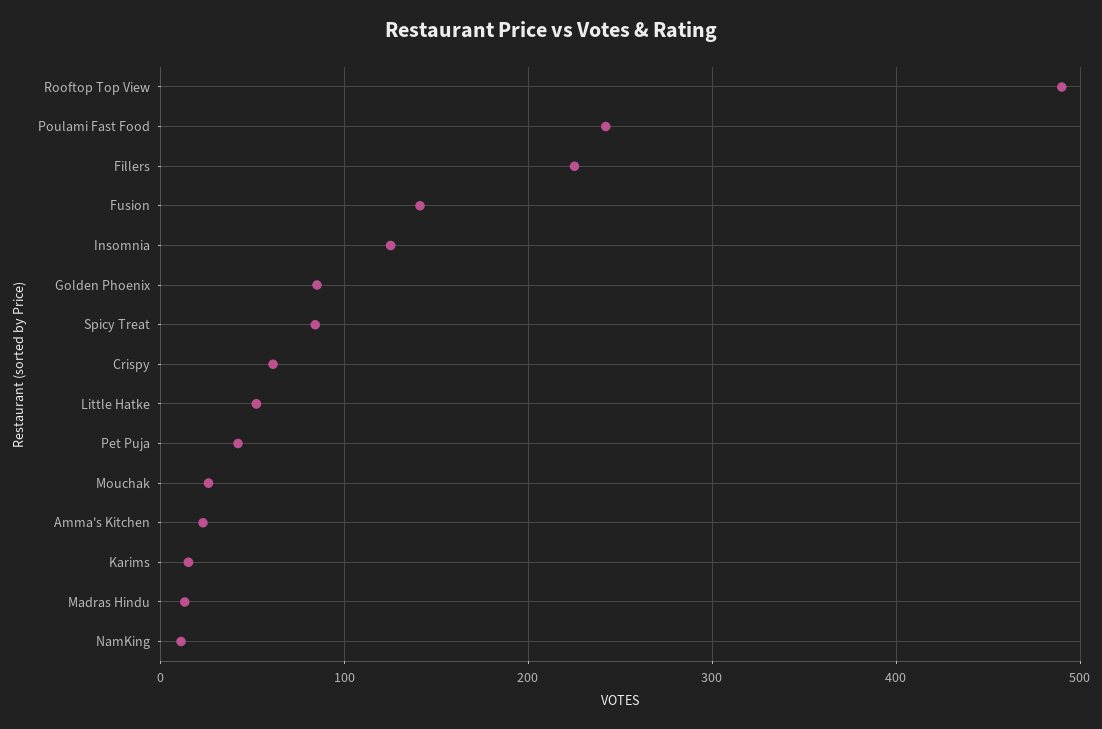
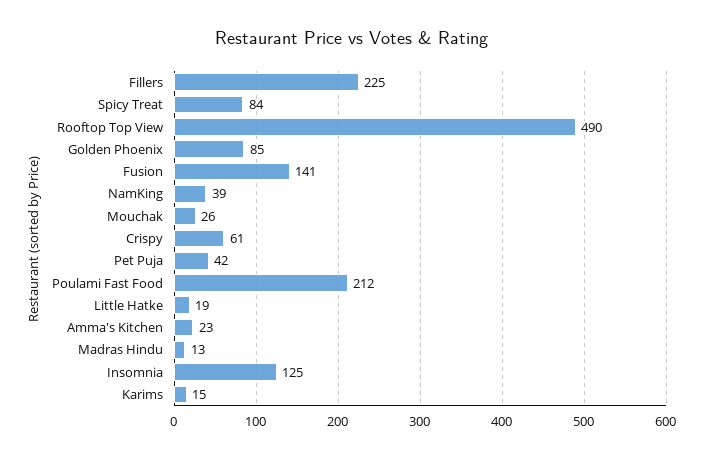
  {
    "Rooftop Top View": 490,
-   "Poulami Fast Food": 240,
+   "Poulami Fast Food": 212,
    "Fillers": 225,
    "Fusion": 141,
    "Insomnia": 125,
    "Golden Phoenix": 85,
    "Spicy Treat": 84,
    "Crispy": 61,
-   "Little Hatke": 50,
+   "Little Hatke": 19,
    "Pet Puja": 42,
    "Mouchak": 26,
    "Amma's Kitchen": 23,
    "Karims": 15,
    "Madras Hindu": 13,
-   "NamKing": 10
+   "NamKing": 39
  }

